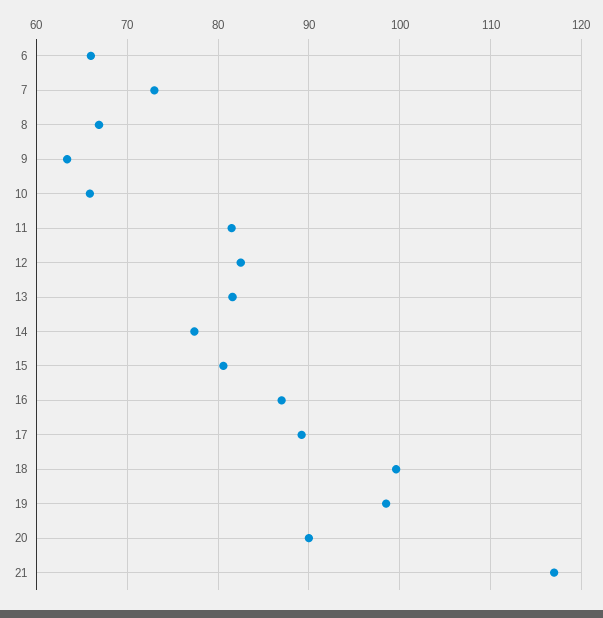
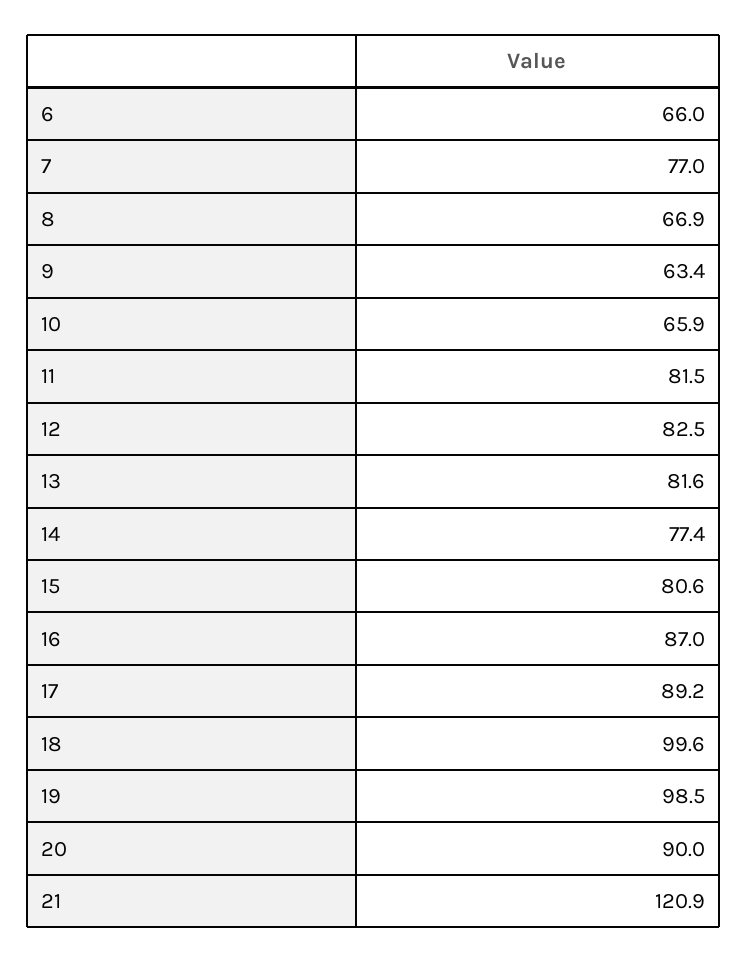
  {
    "6": 66,
-   "7": 73,
+   "7": 77,
    "8": 66.9,
    "9": 63.4,
    "10": 65.9,
    "11": 81.5,
    "12": 82.5,
    "13": 81.6,
    "14": 77.4,
    "15": 80.6,
    "16": 87,
    "17": 89.2,
    "18": 99.6,
    "19": 98.5,
    "20": 90,
-   "21": 117
+   "21": 120.9
  }

